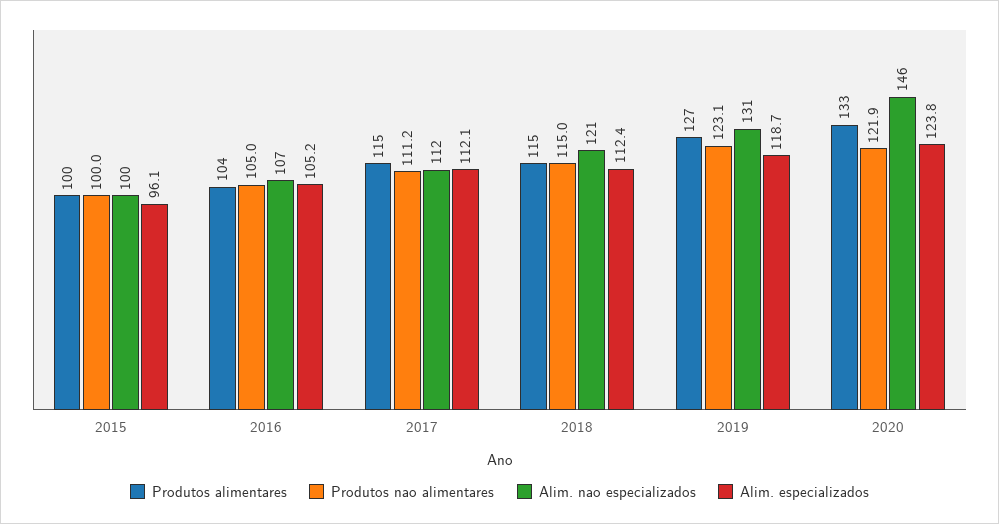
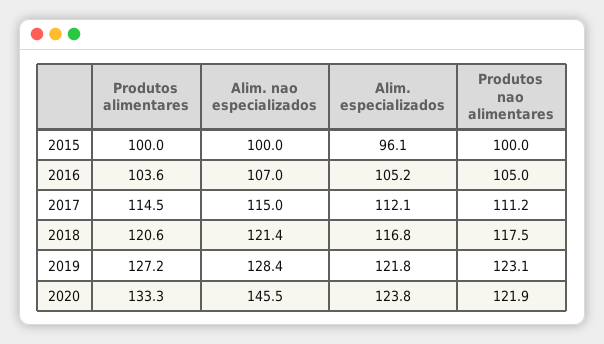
  {
    "Produtos alimentares": {
      "2015": 100,
      "2016": 103.6,
      "2017": 114.5,
-     "2018": 115,
+     "2018": 120.6,
      "2019": 127.2,
      "2020": 133.3
    },
    "Produtos nao alimentares": {
      "2015": 100,
      "2016": 105,
      "2017": 111.2,
-     "2018": 115,
+     "2018": 117.5,
      "2019": 123.1,
      "2020": 121.9
    },
    "Alim. nao especializados": {
      "2015": 100,
      "2016": 107,
-     "2017": 112,
+     "2017": 115,
      "2018": 121.4,
-     "2019": 131,
+     "2019": 128.4,
      "2020": 145.5
    },
    "Alim. especializados": {
      "2015": 96.1,
      "2016": 105.2,
      "2017": 112.1,
-     "2018": 112.4,
+     "2018": 116.8,
-     "2019": 118.7,
+     "2019": 121.8,
      "2020": 123.8
    }
  }

